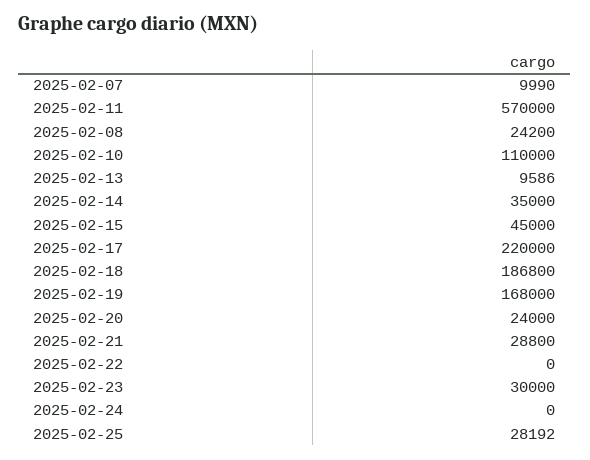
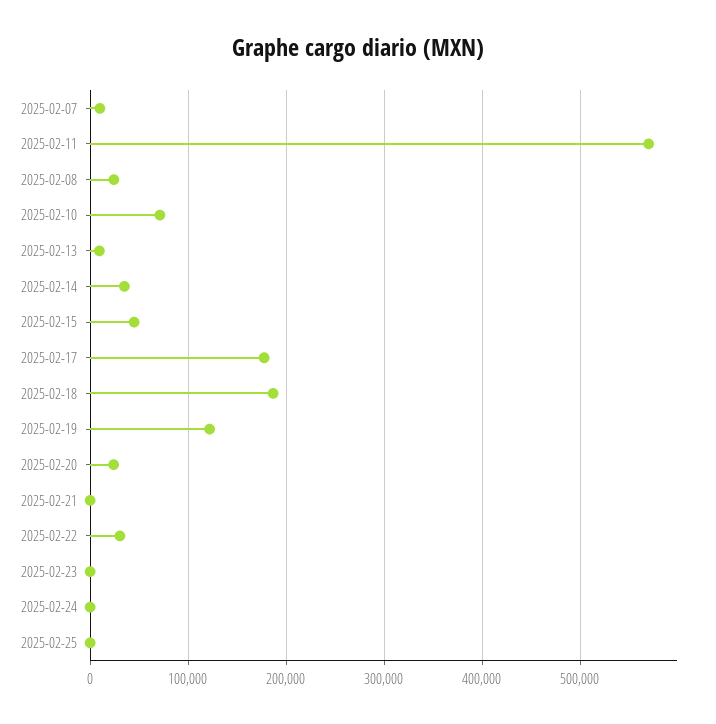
  {
    "2025-02-07": 9990,
    "2025-02-11": 570000,
    "2025-02-08": 24200,
-   "2025-02-10": 110000,
+   "2025-02-10": 70000,
    "2025-02-13": 9586,
    "2025-02-14": 35000,
    "2025-02-15": 45000,
-   "2025-02-17": 220000,
+   "2025-02-17": 180000,
    "2025-02-18": 186800,
-   "2025-02-19": 168000,
+   "2025-02-19": 120000,
    "2025-02-20": 24000,
-   "2025-02-21": 28800,
+   "2025-02-21": 0,
-   "2025-02-22": 0,
+   "2025-02-22": 30000,
-   "2025-02-23": 30000,
+   "2025-02-23": 0,
    "2025-02-24": 0,
-   "2025-02-25": 28192
+   "2025-02-25": 0
  }

